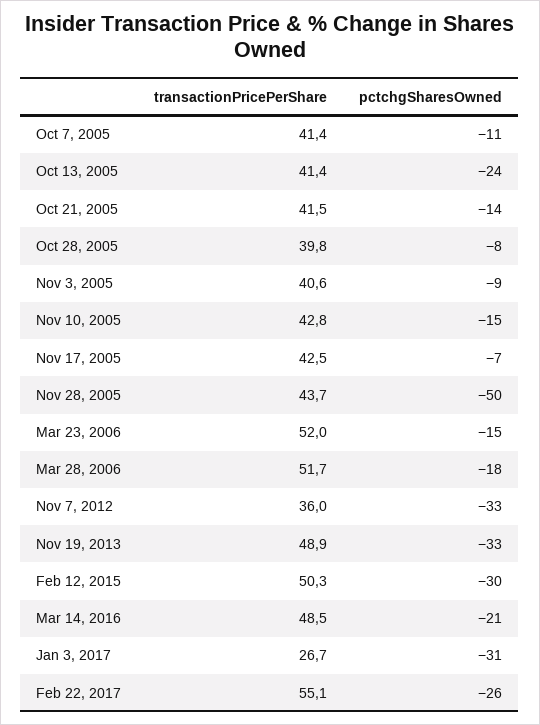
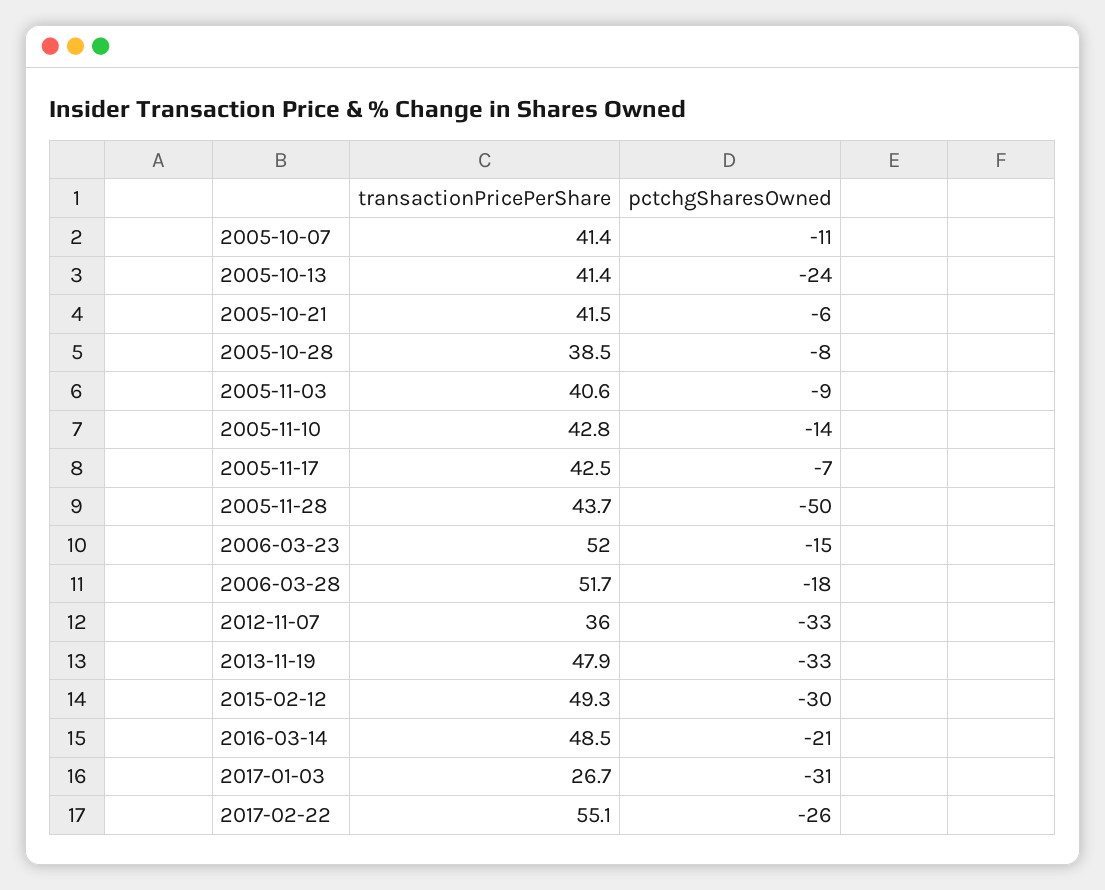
  {
    "transactionPricePerShare": {
      "Oct 7, 2005": 41.4,
      "Oct 13, 2005": 41.4,
      "Oct 21, 2005": 41.5,
-     "Oct 28, 2005": 39.8,
+     "Oct 28, 2005": 38.5,
      "Nov 3, 2005": 40.6,
      "Nov 10, 2005": 42.8,
      "Nov 17, 2005": 42.5,
      "Nov 28, 2005": 43.7,
      "Mar 23, 2006": 52,
      "Mar 28, 2006": 51.7,
      "Nov 7, 2012": 36,
-     "Nov 19, 2013": 48.9,
+     "Nov 19, 2013": 47.9,
-     "Feb 12, 2015": 50.3,
+     "Feb 12, 2015": 49.3,
      "Mar 14, 2016": 48.5,
      "Jan 3, 2017": 26.7,
      "Feb 22, 2017": 55.1
    },
    "pctchgSharesOwned": {
      "Oct 7, 2005": -11,
      "Oct 13, 2005": -24,
-     "Oct 21, 2005": -14,
+     "Oct 21, 2005": -6,
      "Oct 28, 2005": -8,
      "Nov 3, 2005": -9,
-     "Nov 10, 2005": -15,
+     "Nov 10, 2005": -14,
      "Nov 17, 2005": -7,
      "Nov 28, 2005": -50,
      "Mar 23, 2006": -15,
      "Mar 28, 2006": -18,
      "Nov 7, 2012": -33,
      "Nov 19, 2013": -33,
      "Feb 12, 2015": -30,
      "Mar 14, 2016": -21,
      "Jan 3, 2017": -31,
      "Feb 22, 2017": -26
    }
  }

